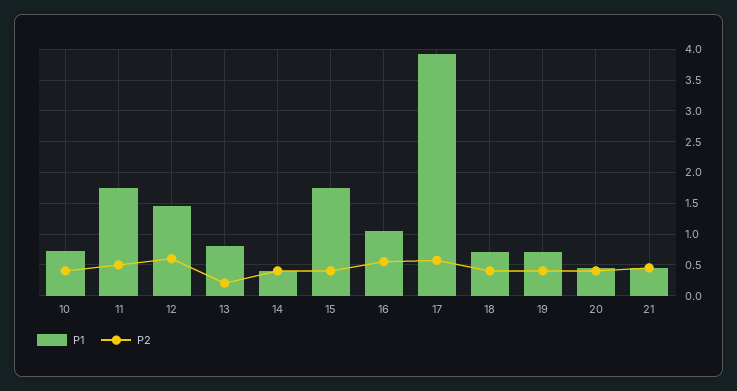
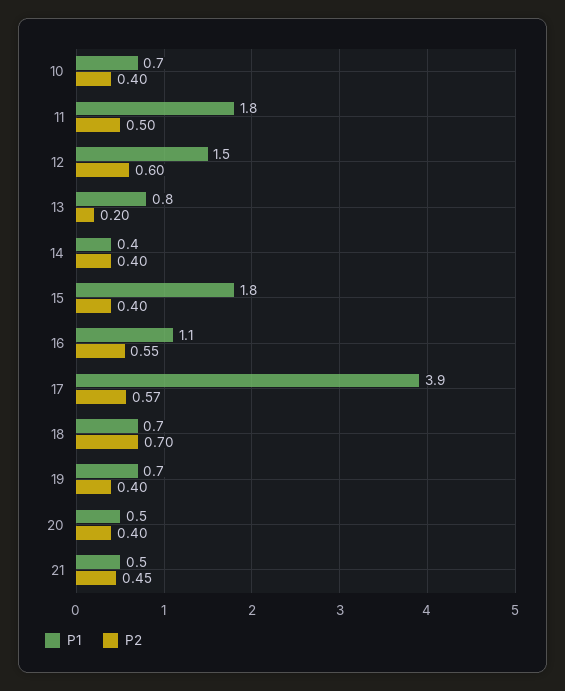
  {
    "P1": {
      "10": 0.7,
      "11": 1.8,
      "12": 1.5,
      "13": 0.8,
      "14": 0.4,
      "15": 1.8,
      "16": 1.1,
      "17": 3.9,
      "18": 0.7,
      "19": 0.7,
      "20": 0.5,
      "21": 0.5
    },
    "P2": {
      "10": 0.4,
      "11": 0.5,
      "12": 0.6,
      "13": 0.2,
      "14": 0.4,
      "15": 0.4,
      "16": 0.55,
      "17": 0.57,
-     "18": 0.4,
+     "18": 0.7,
      "19": 0.4,
      "20": 0.4,
      "21": 0.45
    }
  }

